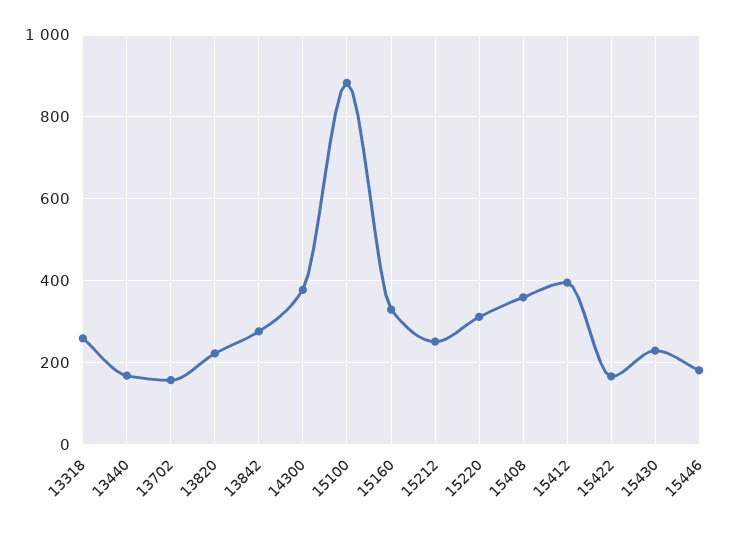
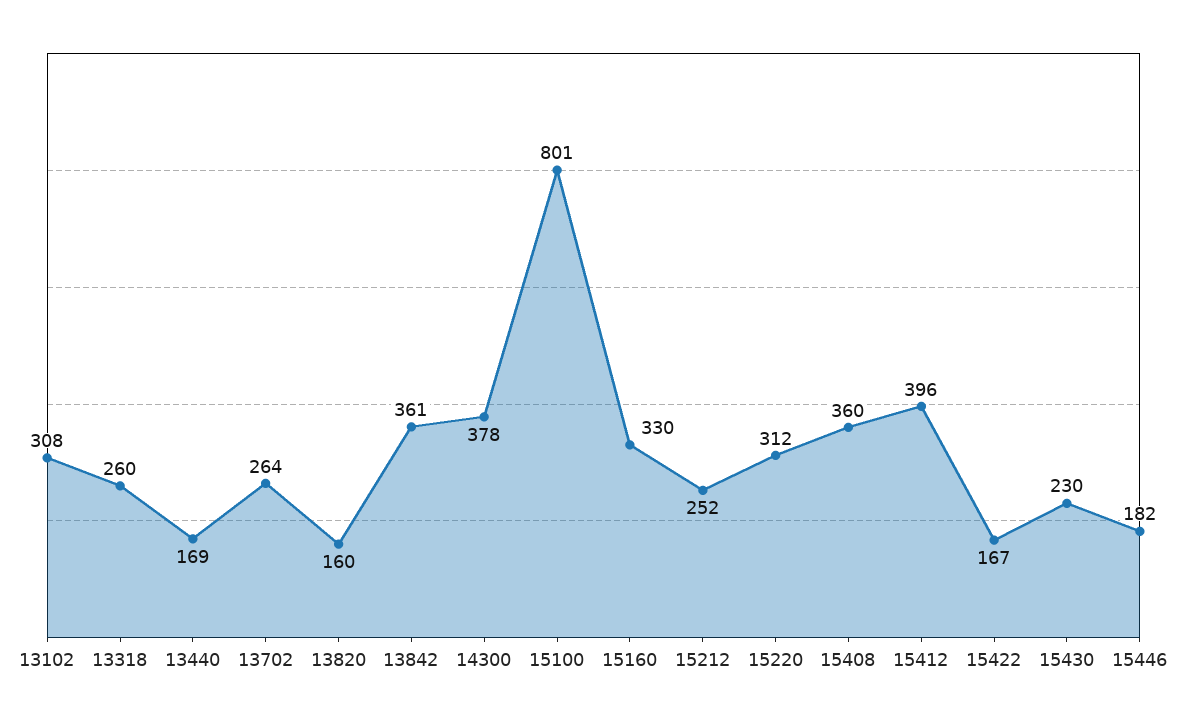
  {
    "13318": 260,
    "13440": 169,
-   "13702": 160,
+   "13702": 264,
-   "13820": 220,
+   "13820": 160,
-   "13842": 280,
+   "13842": 361,
    "14300": 378,
-   "15100": 880,
+   "15100": 801,
    "15160": 330,
    "15212": 252,
    "15220": 312,
    "15408": 360,
    "15412": 396,
    "15422": 167,
    "15430": 230,
-   "15446": 182
+   "15446": 182,
+   "13102": 308
  }

